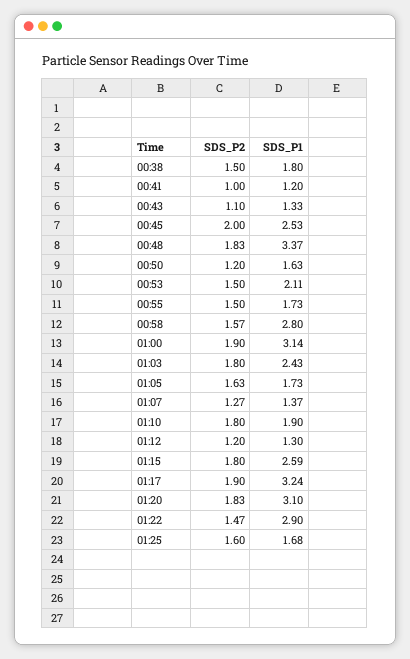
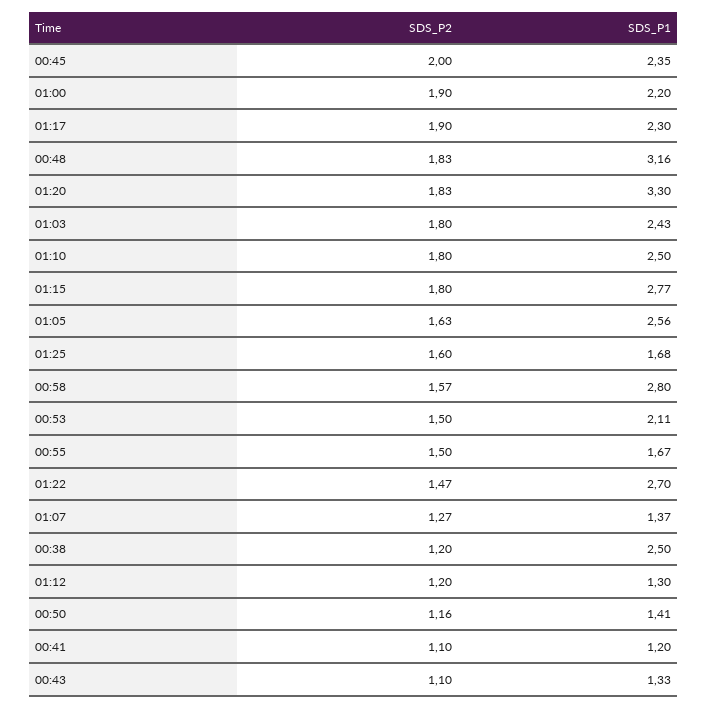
  {
    "SDS_P2": {
-     "00:38": 1.5,
+     "00:38": 1.2,
-     "00:41": 1,
+     "00:41": 1.1,
      "00:43": 1.1,
      "00:45": 2,
      "00:48": 1.83,
-     "00:50": 1.2,
+     "00:50": 1.16,
      "00:53": 1.5,
      "00:55": 1.5,
      "00:58": 1.57,
      "01:00": 1.9,
      "01:03": 1.8,
      "01:05": 1.63,
      "01:07": 1.27,
      "01:10": 1.8,
      "01:12": 1.2,
      "01:15": 1.8,
      "01:17": 1.9,
      "01:20": 1.83,
      "01:22": 1.47,
      "01:25": 1.6
    },
    "SDS_P1": {
-     "00:38": 1.8,
+     "00:38": 2.5,
      "00:41": 1.2,
      "00:43": 1.33,
-     "00:45": 2.53,
+     "00:45": 2.35,
-     "00:48": 3.37,
+     "00:48": 3.16,
-     "00:50": 1.63,
+     "00:50": 1.41,
      "00:53": 2.11,
-     "00:55": 1.73,
+     "00:55": 1.67,
      "00:58": 2.8,
-     "01:00": 3.14,
+     "01:00": 2.2,
      "01:03": 2.43,
-     "01:05": 1.73,
+     "01:05": 2.56,
      "01:07": 1.37,
-     "01:10": 1.9,
+     "01:10": 2.5,
      "01:12": 1.3,
-     "01:15": 2.59,
+     "01:15": 2.77,
-     "01:17": 3.24,
+     "01:17": 2.3,
-     "01:20": 3.1,
+     "01:20": 3.3,
-     "01:22": 2.9,
+     "01:22": 2.7,
      "01:25": 1.68
    }
  }

